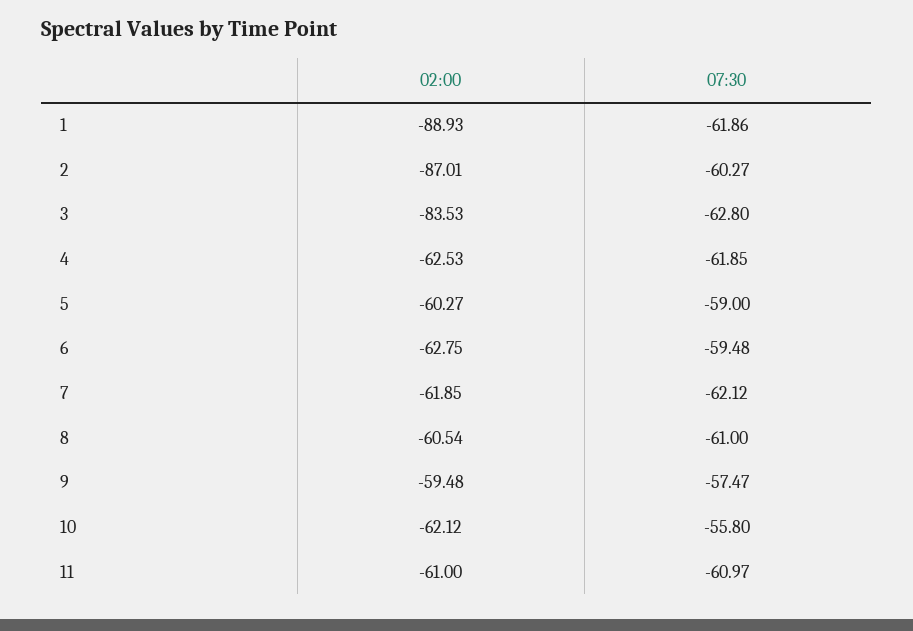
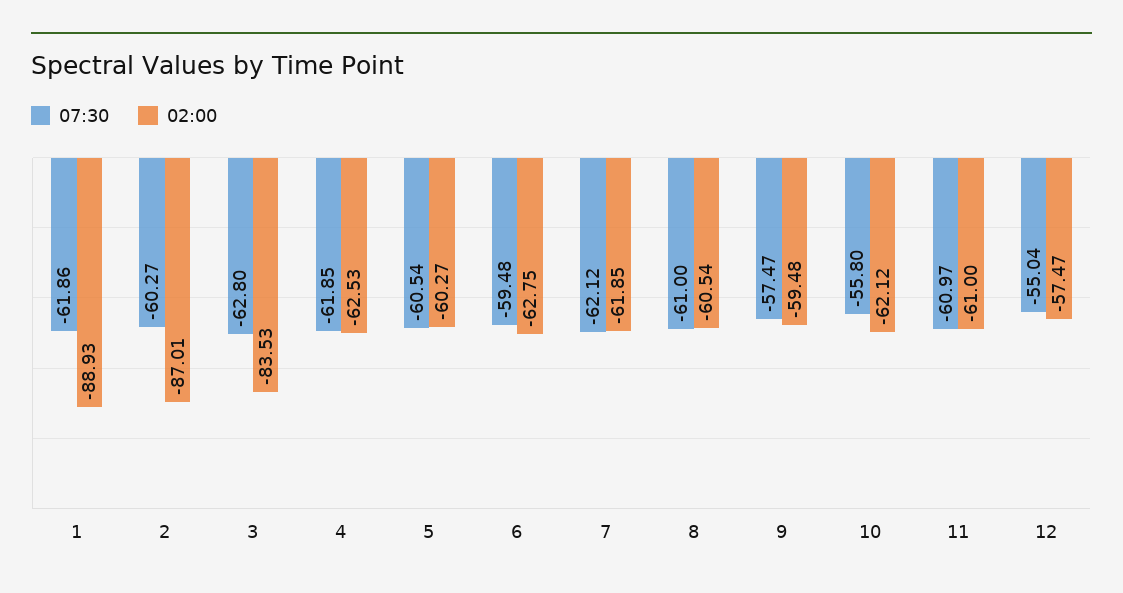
  {
    "02:00": {
      "1": -88.93,
      "2": -87.01,
      "3": -83.53,
      "4": -62.53,
      "5": -60.27,
      "6": -62.75,
      "7": -61.85,
      "8": -60.54,
      "9": -59.48,
      "10": -62.12,
-     "11": -61
+     "11": -61,
+     "12": -57.47
    },
    "07:30": {
      "1": -61.86,
      "2": -60.27,
      "3": -62.8,
      "4": -61.85,
-     "5": -59,
+     "5": -60.54,
      "6": -59.48,
      "7": -62.12,
      "8": -61,
      "9": -57.47,
      "10": -55.8,
-     "11": -60.97
+     "11": -60.97,
+     "12": -55.04
    }
  }

